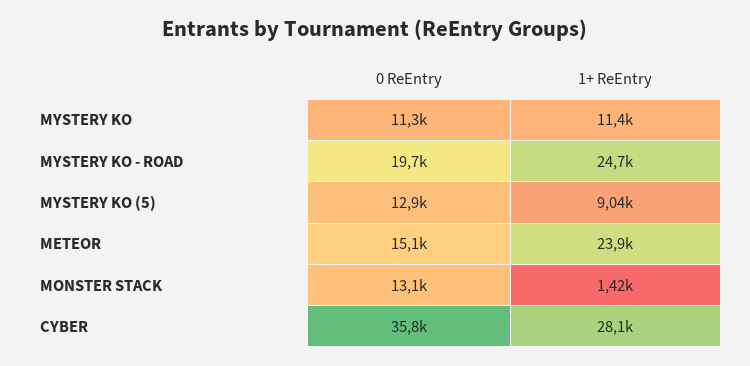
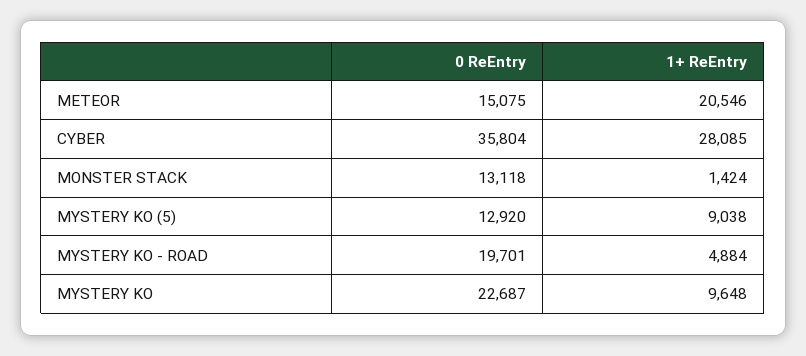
  {
    "0 ReEntry": {
-     "MYSTERY KO": 11300,
+     "MYSTERY KO": 22687,
      "MYSTERY KO - ROAD": 19701,
      "MYSTERY KO (5)": 12920,
      "METEOR": 15075,
      "MONSTER STACK": 13118,
      "CYBER": 35804
    },
    "1+ ReEntry": {
-     "MYSTERY KO": 11400,
+     "MYSTERY KO": 9648,
-     "MYSTERY KO - ROAD": 24700,
+     "MYSTERY KO - ROAD": 4884,
      "MYSTERY KO (5)": 9038,
-     "METEOR": 23900,
+     "METEOR": 20546,
      "MONSTER STACK": 1424,
      "CYBER": 28085
    }
  }

